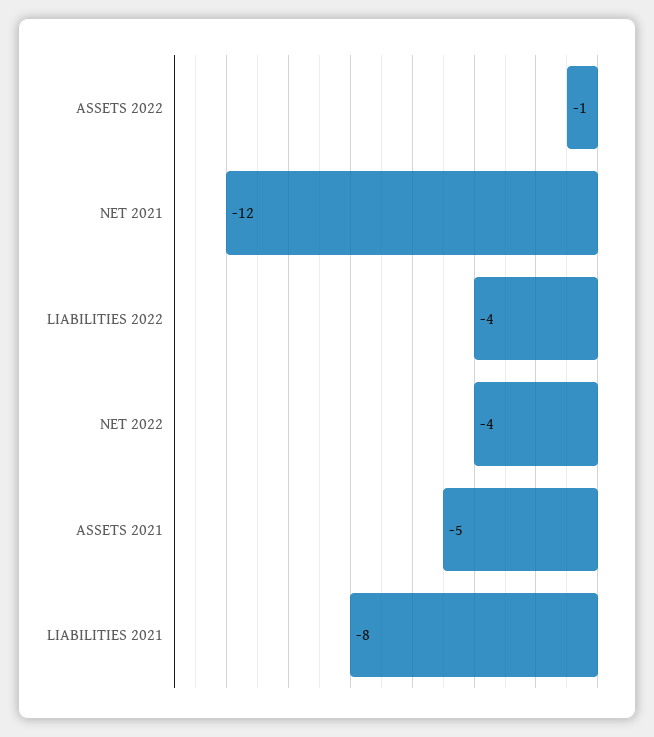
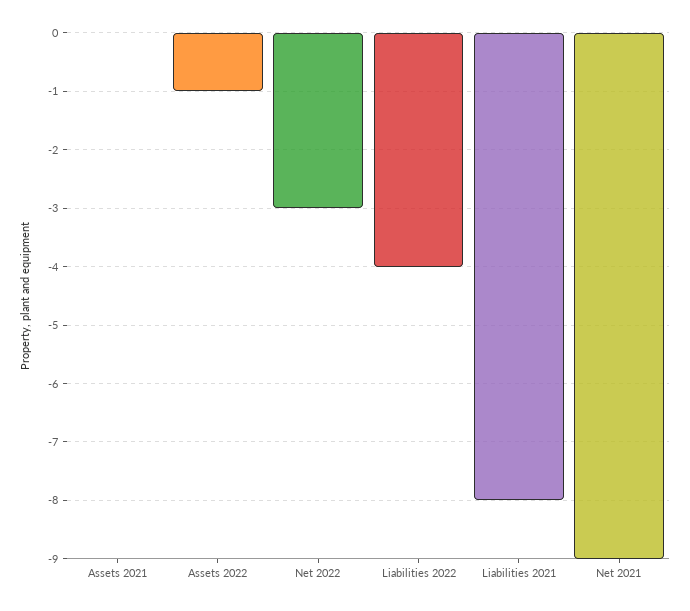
  {
    "ASSETS 2022": -1,
-   "NET 2021": -12,
+   "NET 2021": -9,
    "LIABILITIES 2022": -4,
-   "NET 2022": -4,
+   "NET 2022": -3,
-   "ASSETS 2021": -5,
+   "ASSETS 2021": 0,
    "LIABILITIES 2021": -8
  }

